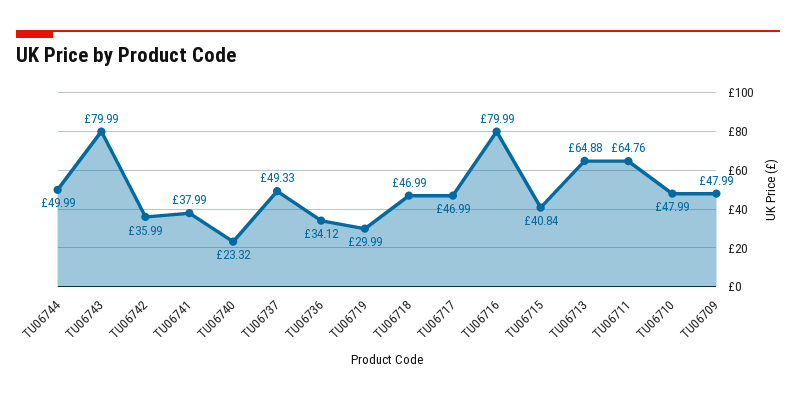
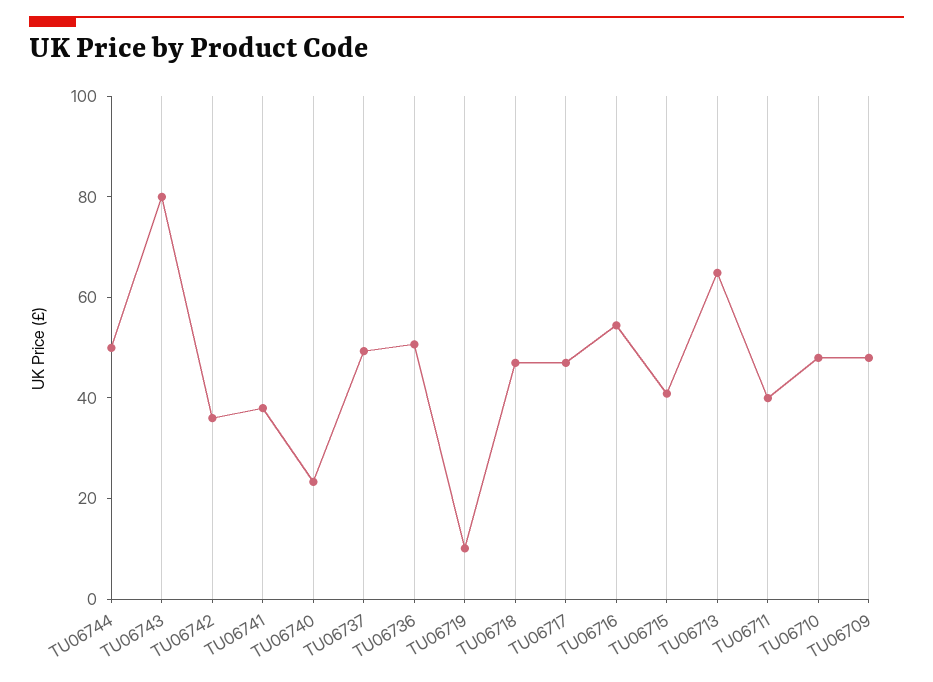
  {
    "TU06744": 49.99,
    "TU06743": 79.99,
    "TU06742": 35.99,
    "TU06741": 37.99,
    "TU06740": 23.32,
    "TU06737": 49.33,
-   "TU06736": 34.12,
+   "TU06736": 50,
-   "TU06719": 29.99,
+   "TU06719": 10,
    "TU06718": 46.99,
    "TU06717": 46.99,
-   "TU06716": 79.99,
+   "TU06716": 55,
    "TU06715": 40.84,
    "TU06713": 64.88,
-   "TU06711": 64.76,
+   "TU06711": 40,
    "TU06710": 47.99,
    "TU06709": 47.99
  }

